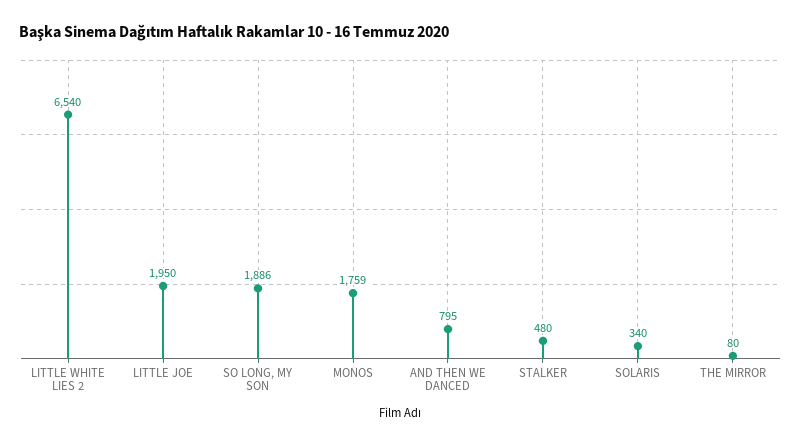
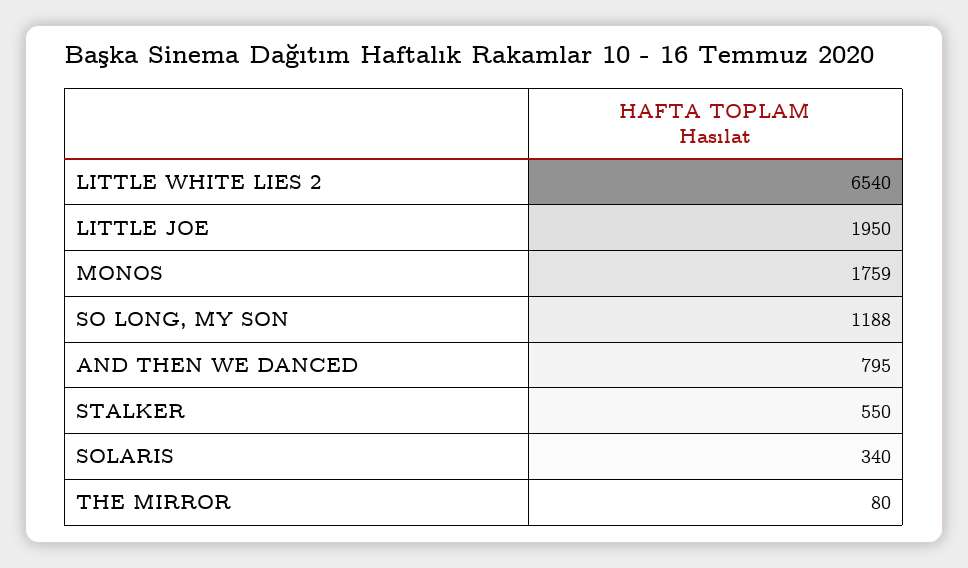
  {
    "LITTLE WHITE LIES 2": 6540,
    "LITTLE JOE": 1950,
-   "SO LONG, MY SON": 1886,
+   "SO LONG, MY SON": 1188,
    "MONOS": 1759,
    "AND THEN WE DANCED": 795,
-   "STALKER": 480,
+   "STALKER": 550,
    "SOLARIS": 340,
    "THE MIRROR": 80
  }

